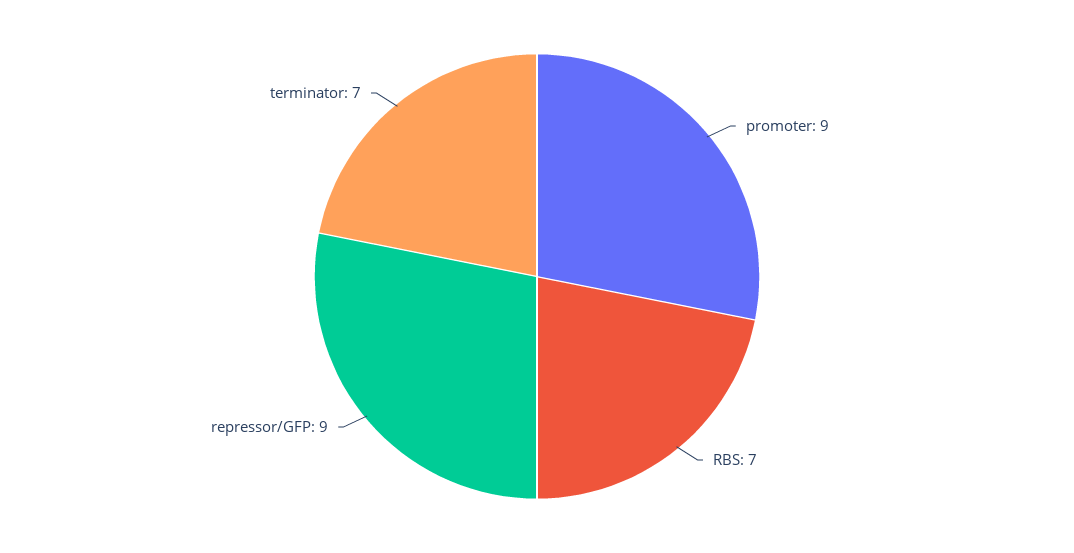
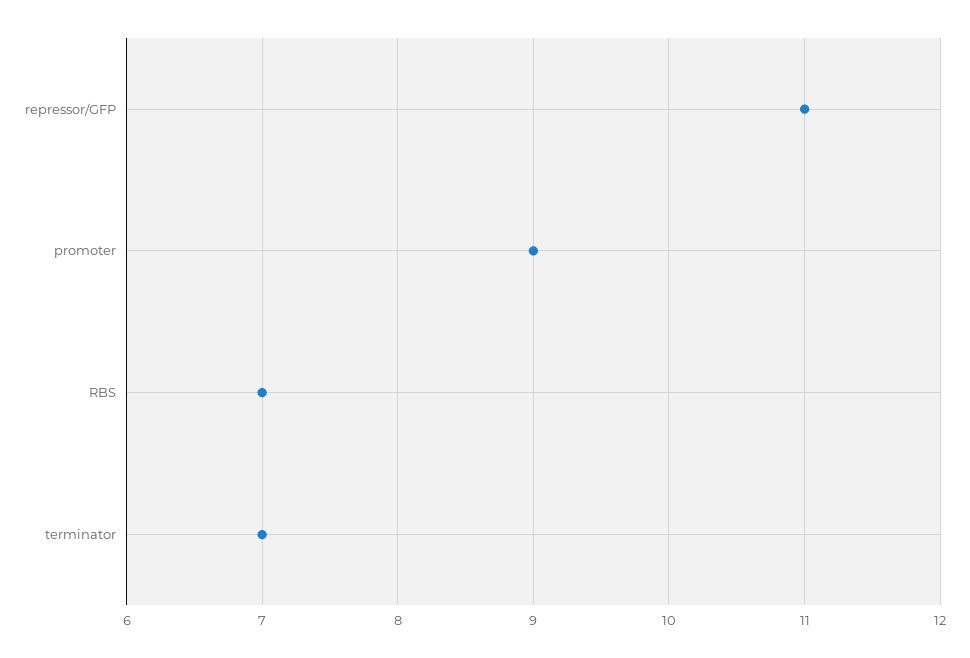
  {
    "promoter": 9,
    "RBS": 7,
-   "repressor/GFP": 9,
+   "repressor/GFP": 11,
    "terminator": 7
  }

